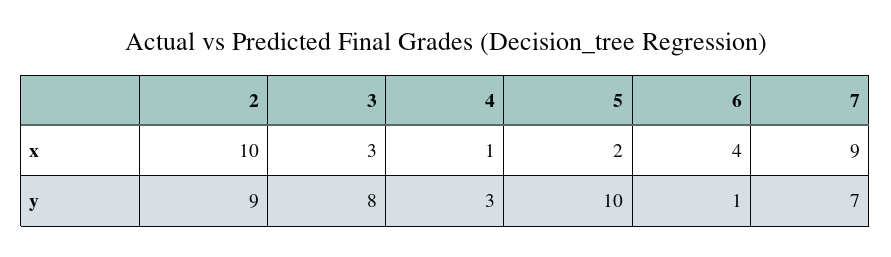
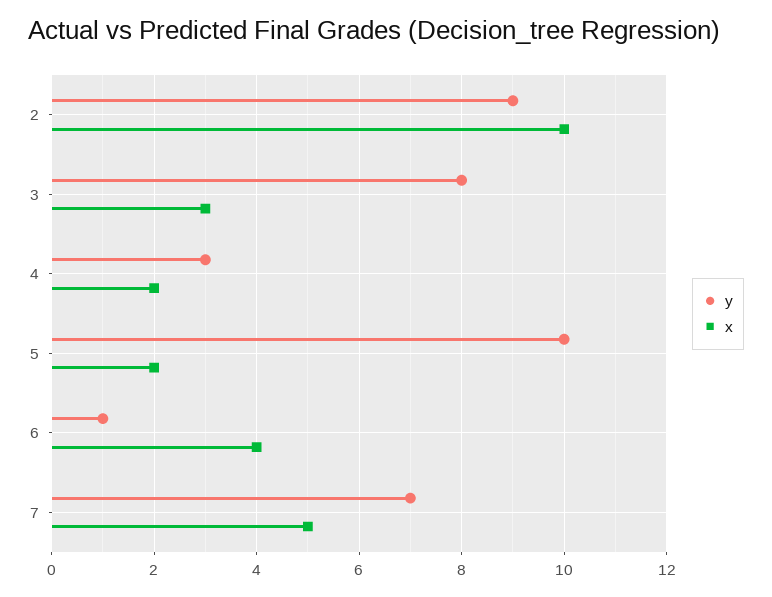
  {
    "x": {
      "2": 10,
      "3": 3,
-     "4": 1,
+     "4": 2,
      "5": 2,
      "6": 4,
-     "7": 9
+     "7": 5
    },
    "y": {
      "2": 9,
      "3": 8,
      "4": 3,
      "5": 10,
      "6": 1,
      "7": 7
    }
  }

